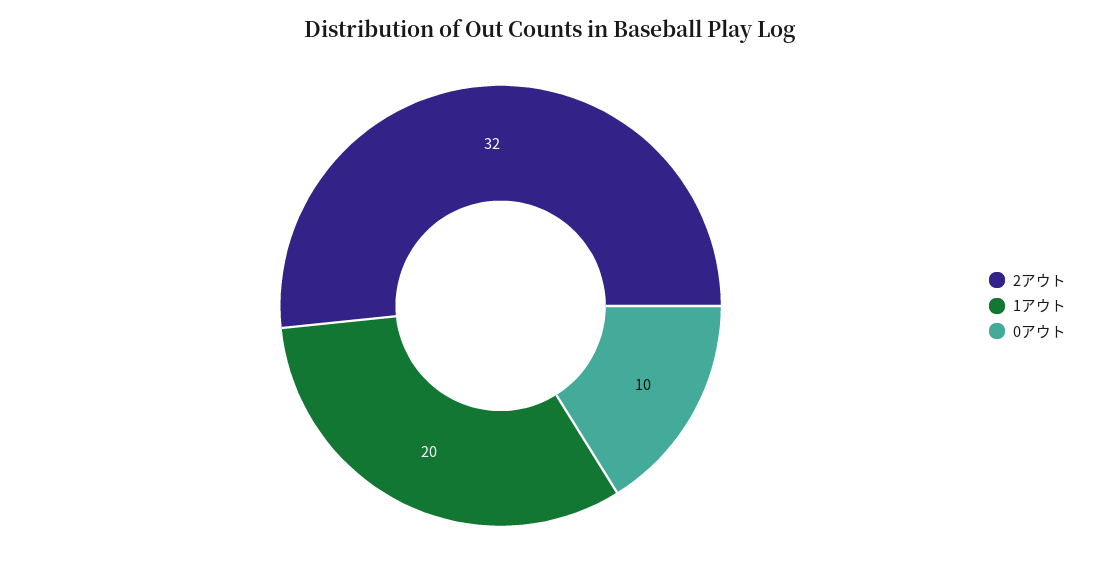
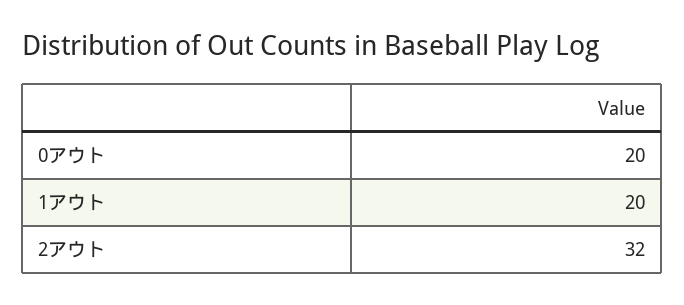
  {
    "2アウト": 32,
    "1アウト": 20,
-   "0アウト": 10
+   "0アウト": 20
  }

